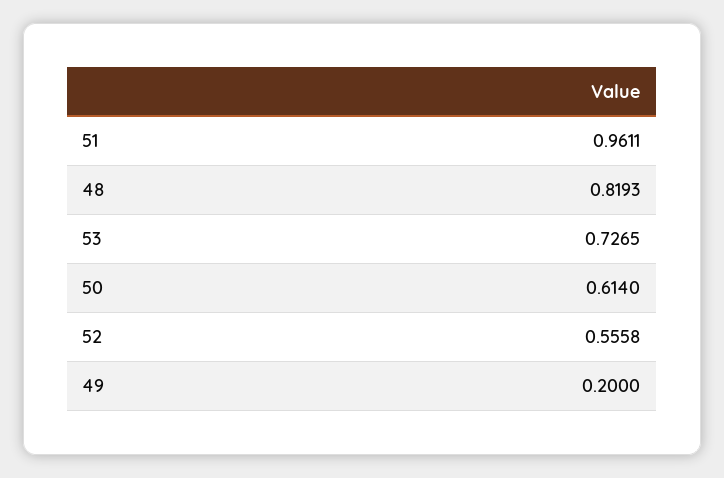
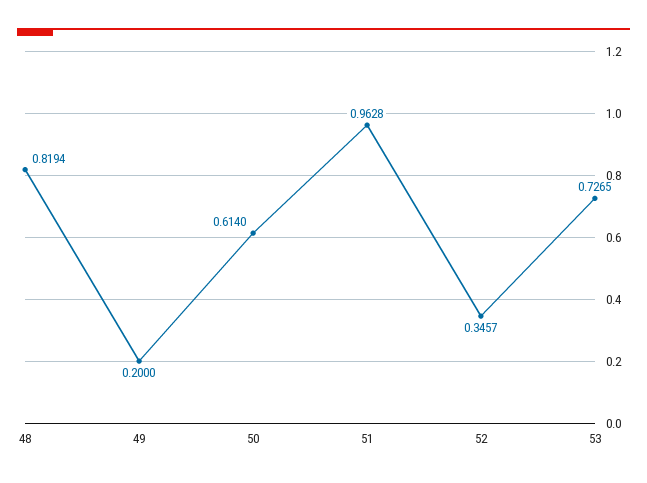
  {
-   "51": 0.9611,
+   "51": 0.9628,
-   "48": 0.8193,
+   "48": 0.8194,
    "53": 0.7265,
    "50": 0.614,
-   "52": 0.5558,
+   "52": 0.3457,
    "49": 0.2
  }

